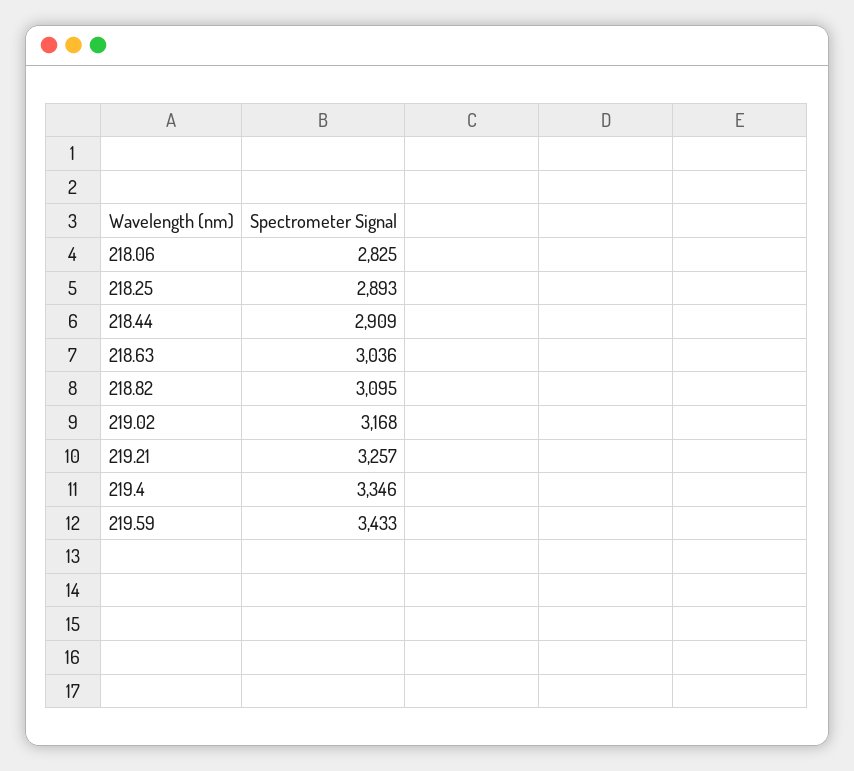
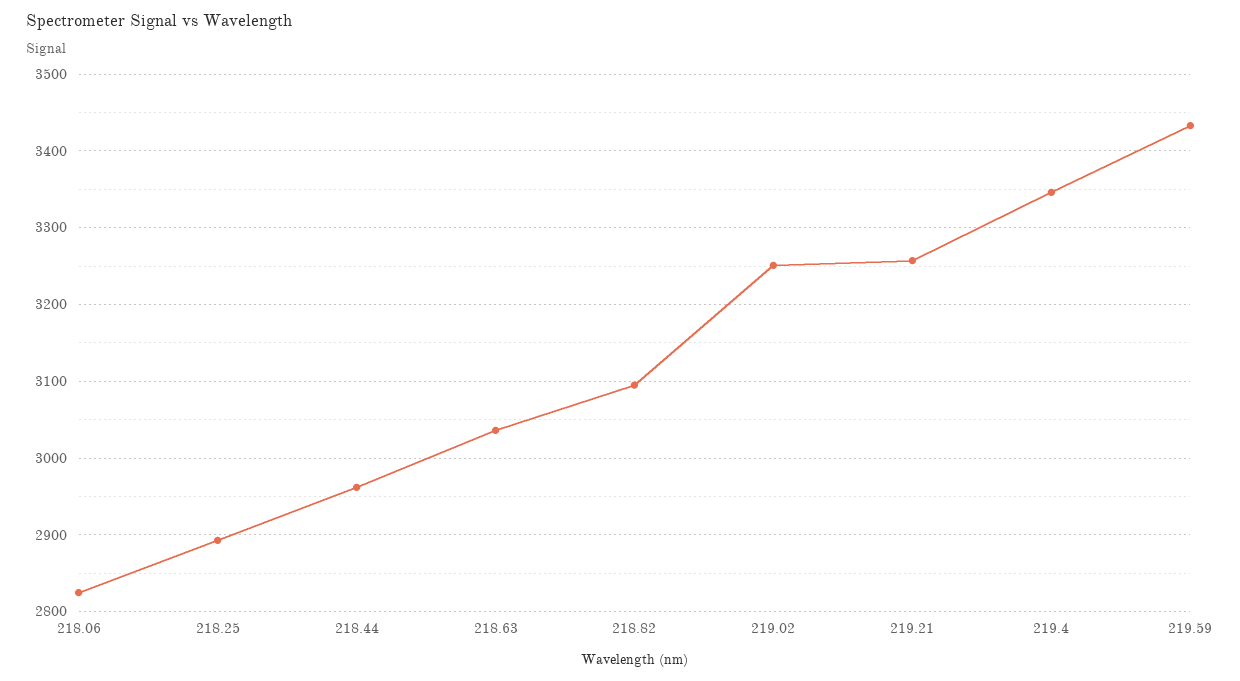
  {
    "218.06": 2825,
    "218.25": 2893,
-   "218.44": 2909,
+   "218.44": 2960,
    "218.63": 3036,
    "218.82": 3095,
-   "219.02": 3168,
+   "219.02": 3250,
    "219.21": 3257,
    "219.4": 3346,
    "219.59": 3433
  }

